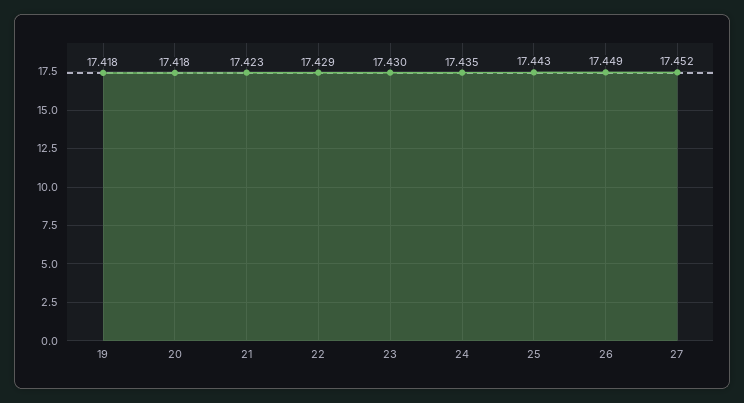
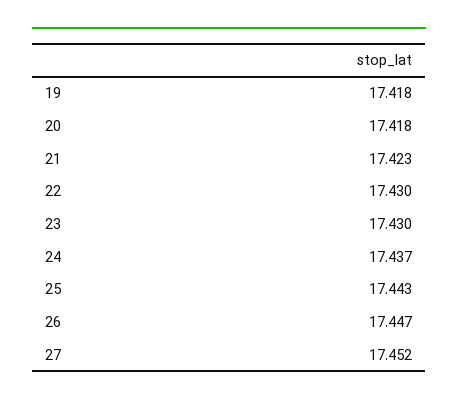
  {
    "19": 17.418,
    "20": 17.418,
    "21": 17.423,
-   "22": 17.429,
+   "22": 17.43,
    "23": 17.43,
-   "24": 17.435,
+   "24": 17.437,
    "25": 17.443,
-   "26": 17.449,
+   "26": 17.447,
    "27": 17.452
  }

